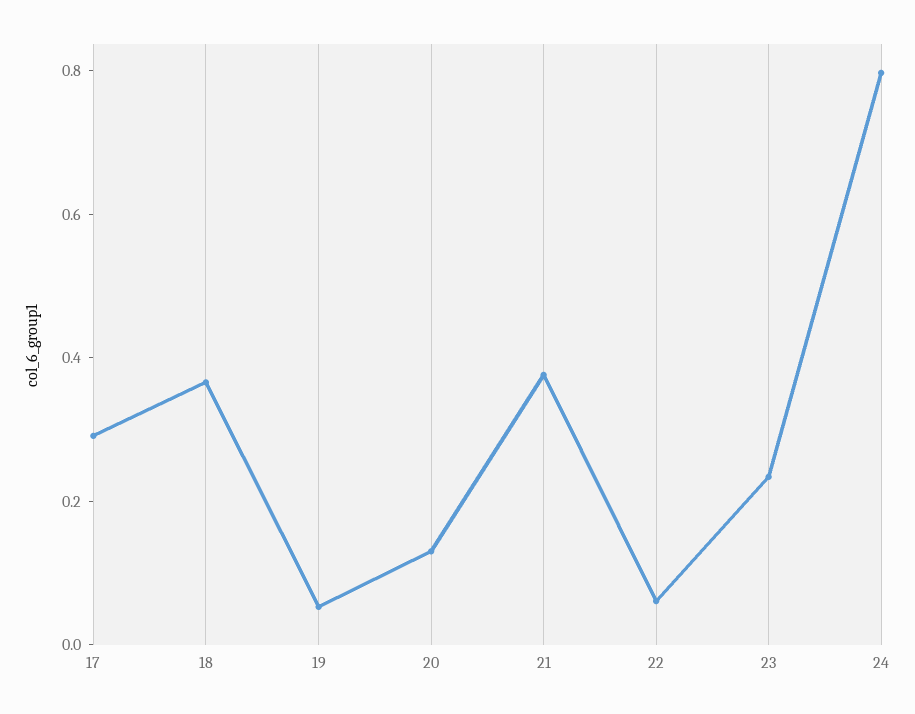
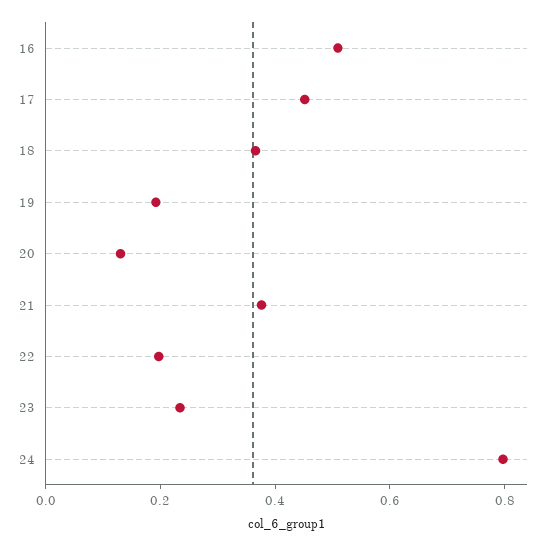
  {
-   "17": 0.3,
+   "17": 0.45,
    "18": 0.35,
-   "19": 0.05,
+   "19": 0.2,
    "20": 0.15,
    "21": 0.4,
-   "22": 0.05,
+   "22": 0.2,
    "23": 0.25,
-   "24": 0.8
+   "24": 0.8,
+   "16": 0.5
  }

